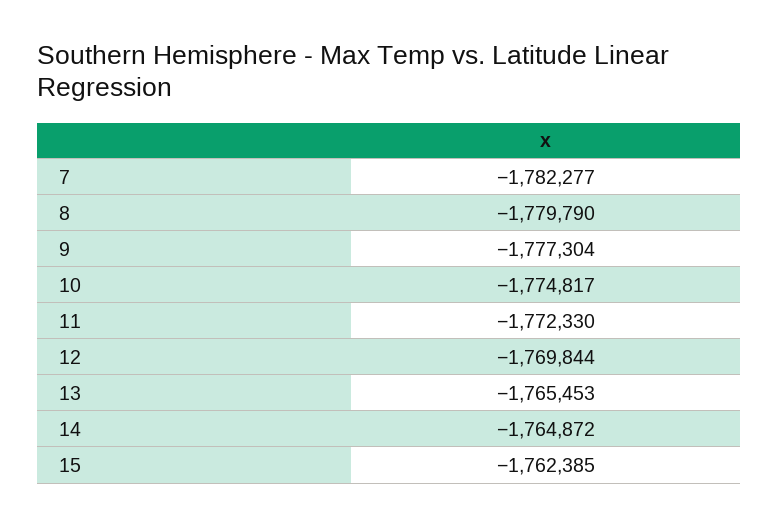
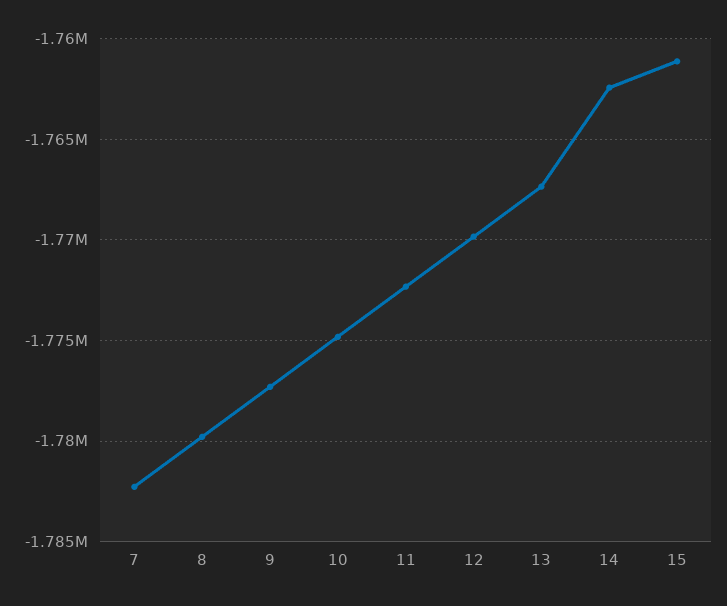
  {
    "7": -1782277,
    "8": -1779790,
    "9": -1777304,
    "10": -1774817,
    "11": -1772330,
    "12": -1769844,
-   "13": -1765453,
+   "13": -1767500,
-   "14": -1764872,
+   "14": -1762500,
-   "15": -1762385
+   "15": -1761000
  }

